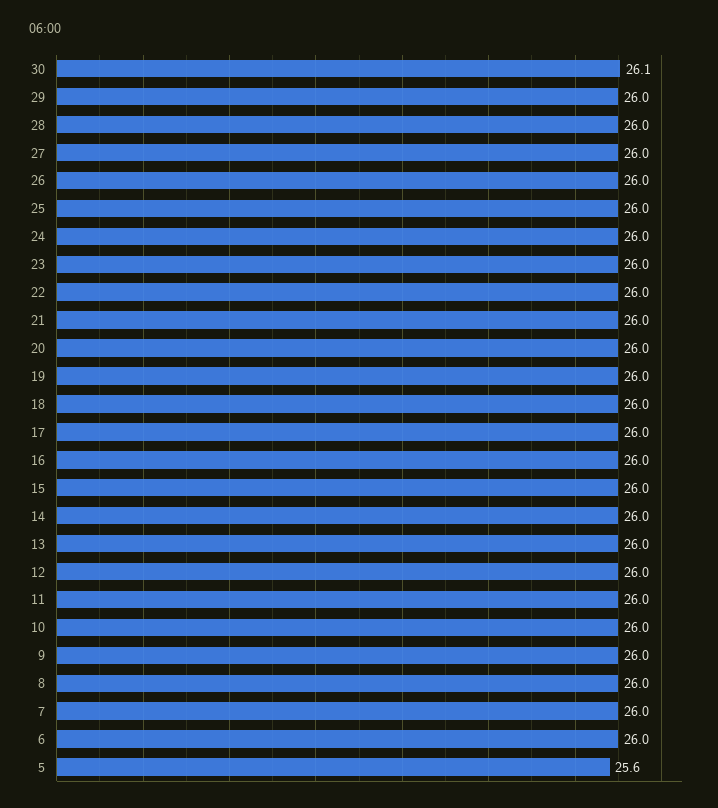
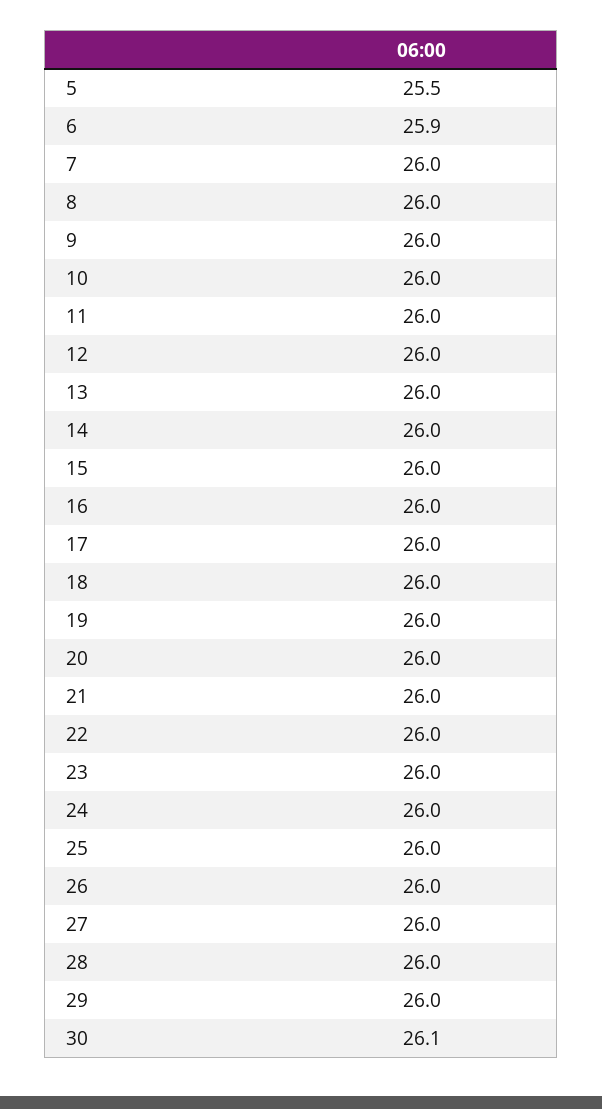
  {
    "30": 26.1,
    "29": 26,
    "28": 26,
    "27": 26,
    "26": 26,
    "25": 26,
    "24": 26,
    "23": 26,
    "22": 26,
    "21": 26,
    "20": 26,
    "19": 26,
    "18": 26,
    "17": 26,
    "16": 26,
    "15": 26,
    "14": 26,
    "13": 26,
    "12": 26,
    "11": 26,
    "10": 26,
    "9": 26,
    "8": 26,
    "7": 26,
-   "6": 26,
+   "6": 25.9,
-   "5": 25.6
+   "5": 25.5
  }

